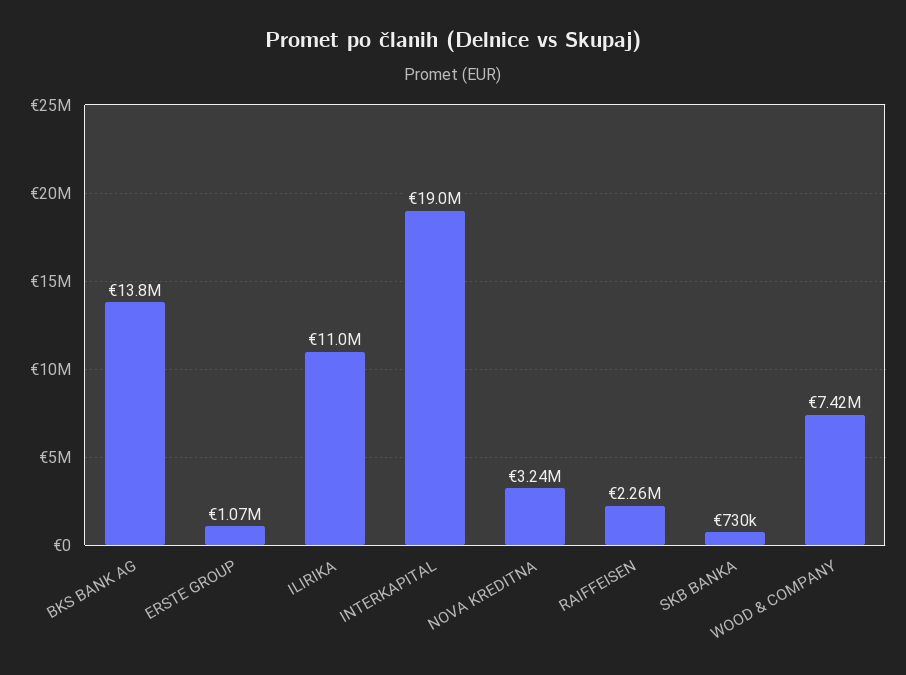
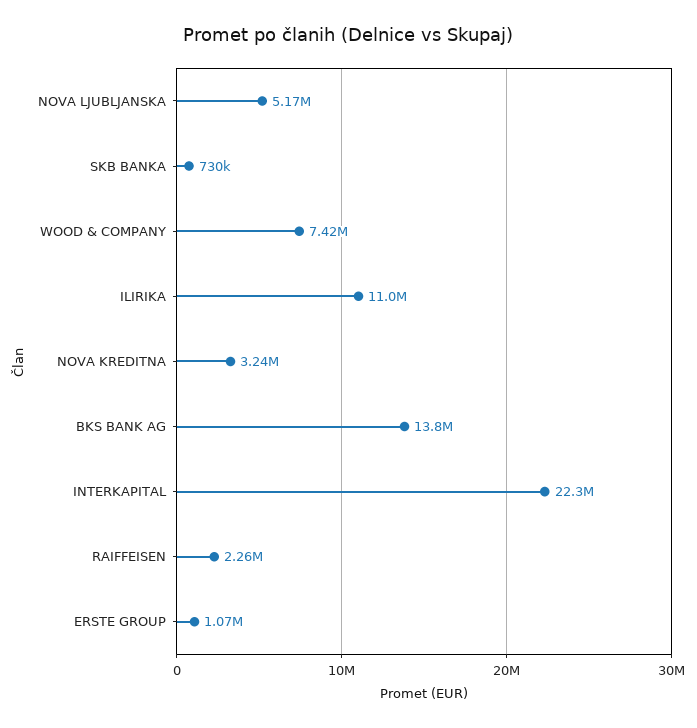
  {
    "BKS BANK AG": 13800000,
    "ERSTE GROUP": 1070000,
    "ILIRIKA": 11000000,
-   "INTERKAPITAL": 19000000,
+   "INTERKAPITAL": 22300000,
    "NOVA KREDITNA": 3240000,
    "RAIFFEISEN": 2260000,
    "SKB BANKA": 730000,
-   "WOOD & COMPANY": 7420000
+   "WOOD & COMPANY": 7420000,
+   "NOVA LJUBLJANSKA": 5170000
  }

